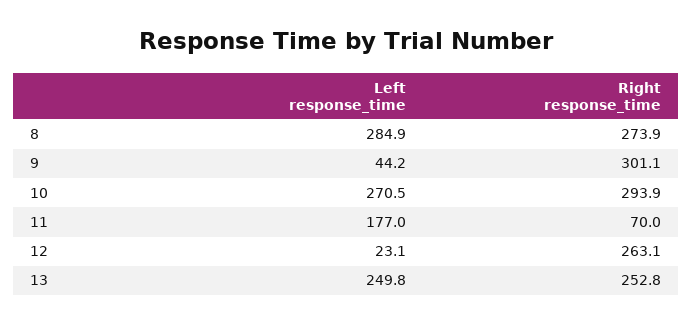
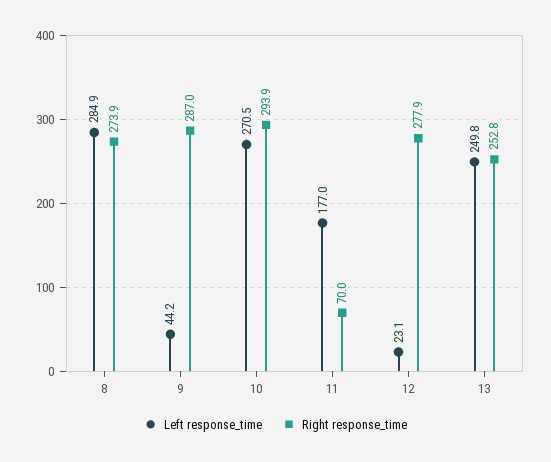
  {
    "Left response_time": {
      "8": 284.9,
      "9": 44.2,
      "10": 270.5,
      "11": 177,
      "12": 23.1,
      "13": 249.8
    },
    "Right response_time": {
      "8": 273.9,
-     "9": 301.1,
+     "9": 287,
      "10": 293.9,
      "11": 70,
-     "12": 263.1,
+     "12": 277.9,
      "13": 252.8
    }
  }

